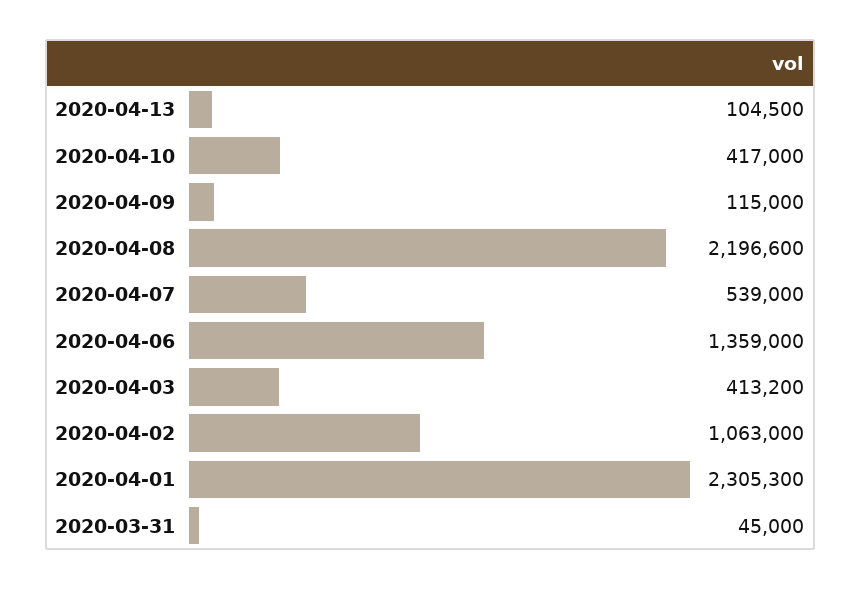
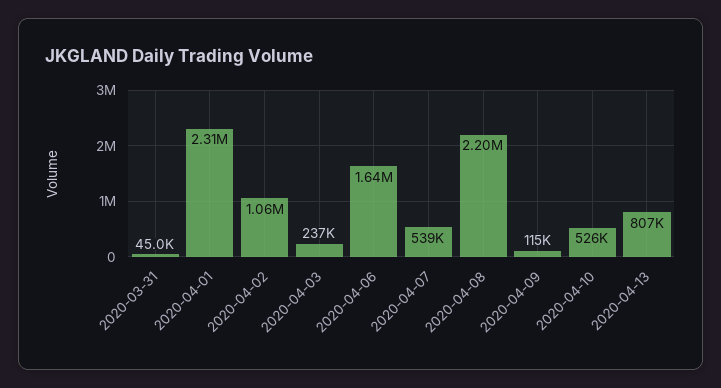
  {
-   "2020-04-13": 104500,
+   "2020-04-13": 807000,
-   "2020-04-10": 417000,
+   "2020-04-10": 526000,
    "2020-04-09": 115000,
    "2020-04-08": 2196600,
    "2020-04-07": 539000,
-   "2020-04-06": 1359000,
+   "2020-04-06": 1640000,
-   "2020-04-03": 413200,
+   "2020-04-03": 237000,
    "2020-04-02": 1063000,
    "2020-04-01": 2305300,
    "2020-03-31": 45000
  }

